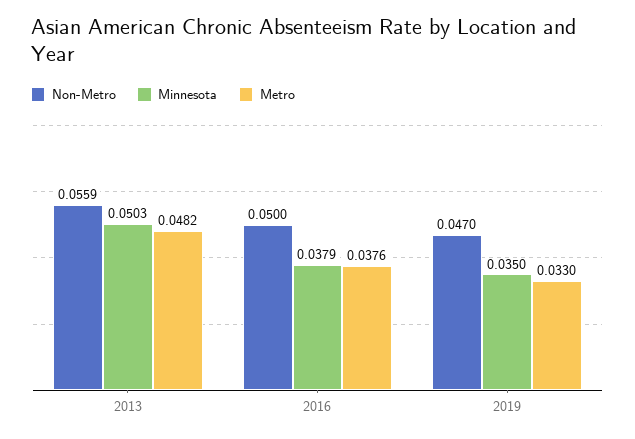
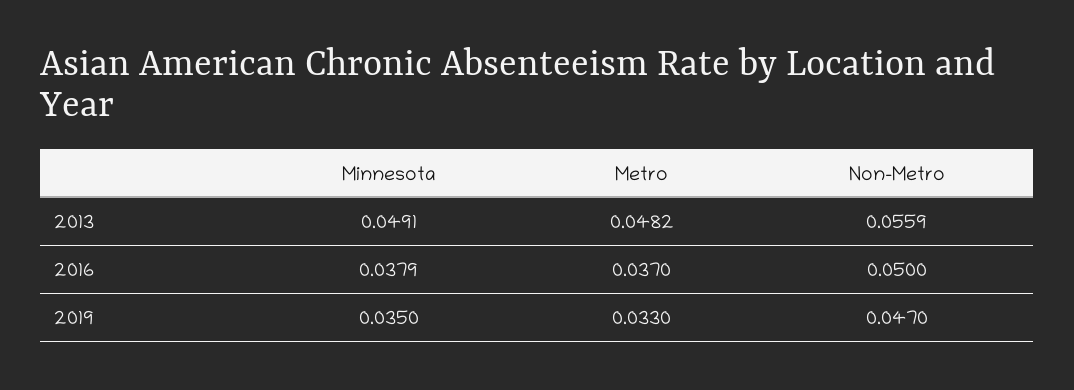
  {
    "Non-Metro": {
      "2013": 0.0559,
      "2016": 0.05,
      "2019": 0.047
    },
    "Minnesota": {
-     "2013": 0.0503,
+     "2013": 0.0491,
      "2016": 0.0379,
      "2019": 0.035
    },
    "Metro": {
      "2013": 0.0482,
-     "2016": 0.0376,
+     "2016": 0.037,
      "2019": 0.033
    }
  }

